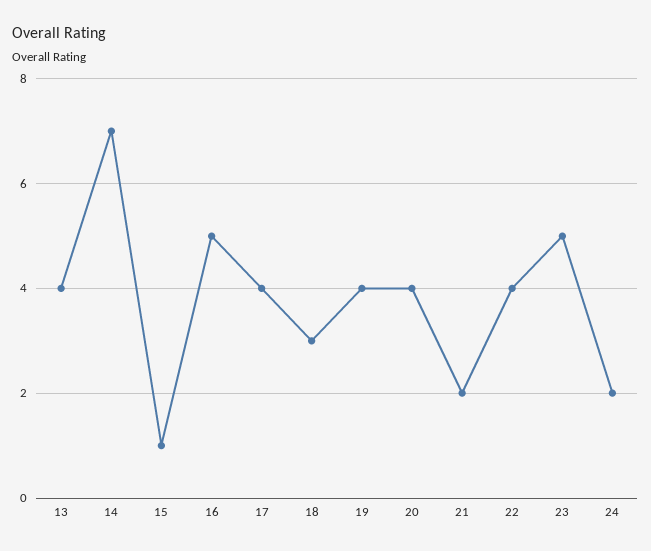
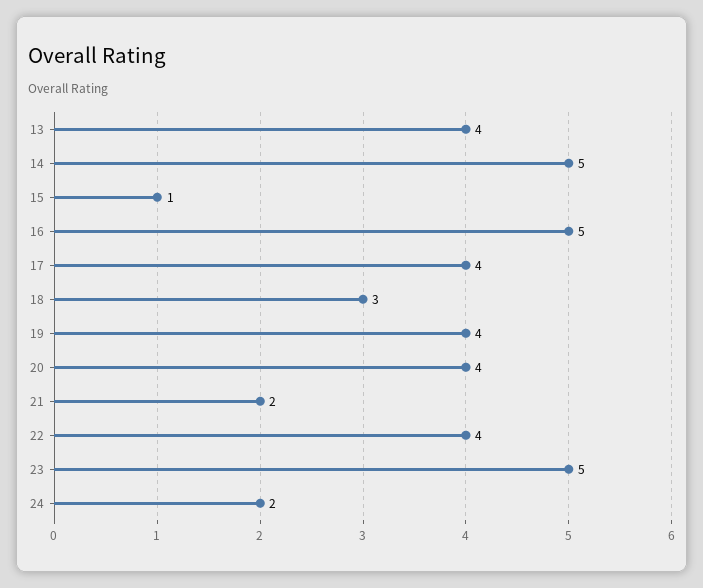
  {
    "13": 4,
-   "14": 7,
+   "14": 5,
    "15": 1,
    "16": 5,
    "17": 4,
    "18": 3,
    "19": 4,
    "20": 4,
    "21": 2,
    "22": 4,
    "23": 5,
    "24": 2
  }

